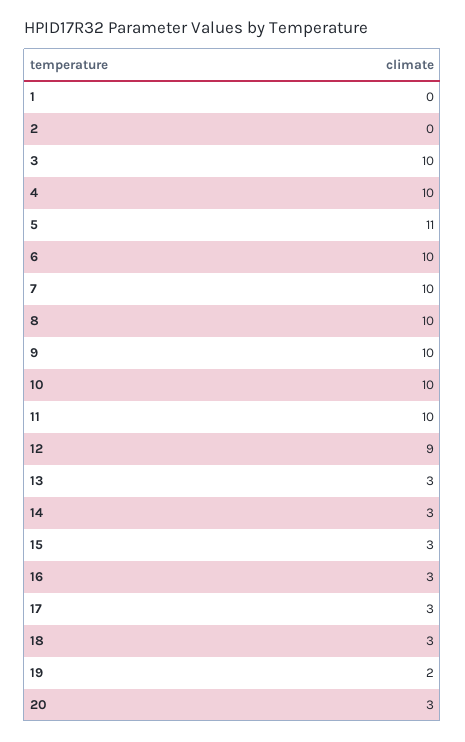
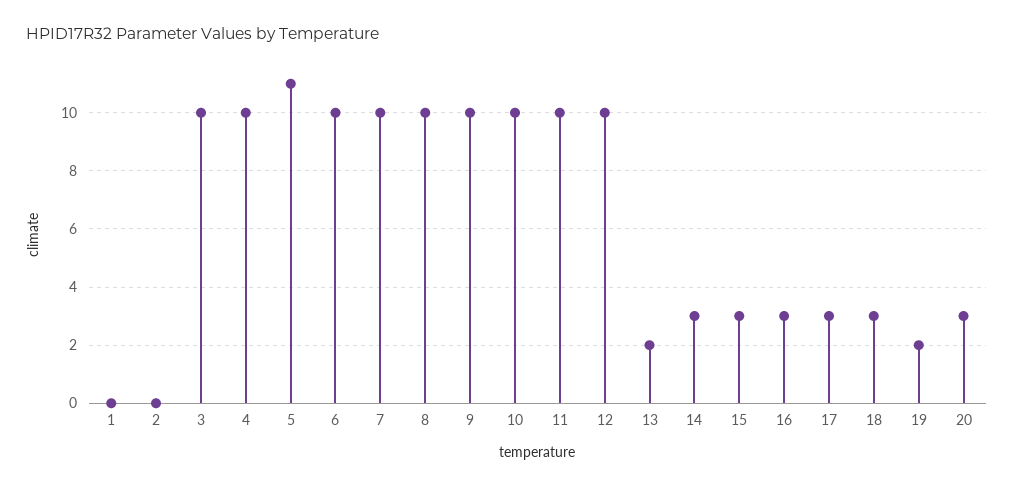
  {
    "1": 0,
    "2": 0,
    "3": 10,
    "4": 10,
    "5": 11,
    "6": 10,
    "7": 10,
    "8": 10,
    "9": 10,
    "10": 10,
    "11": 10,
-   "12": 9,
+   "12": 10,
-   "13": 3,
+   "13": 2,
    "14": 3,
    "15": 3,
    "16": 3,
    "17": 3,
    "18": 3,
    "19": 2,
    "20": 3
  }

